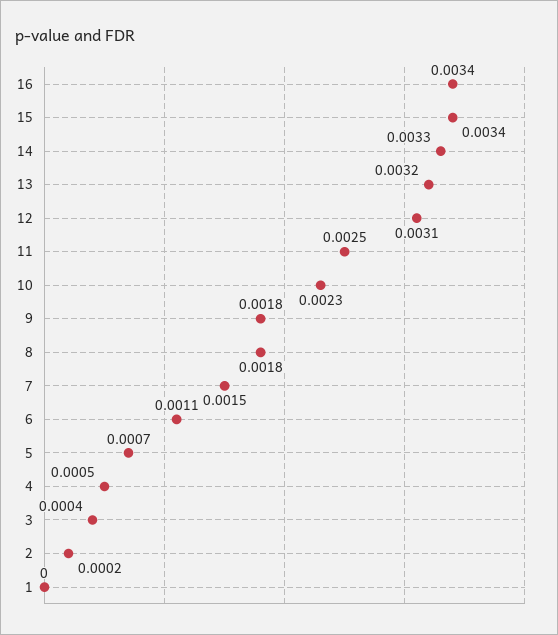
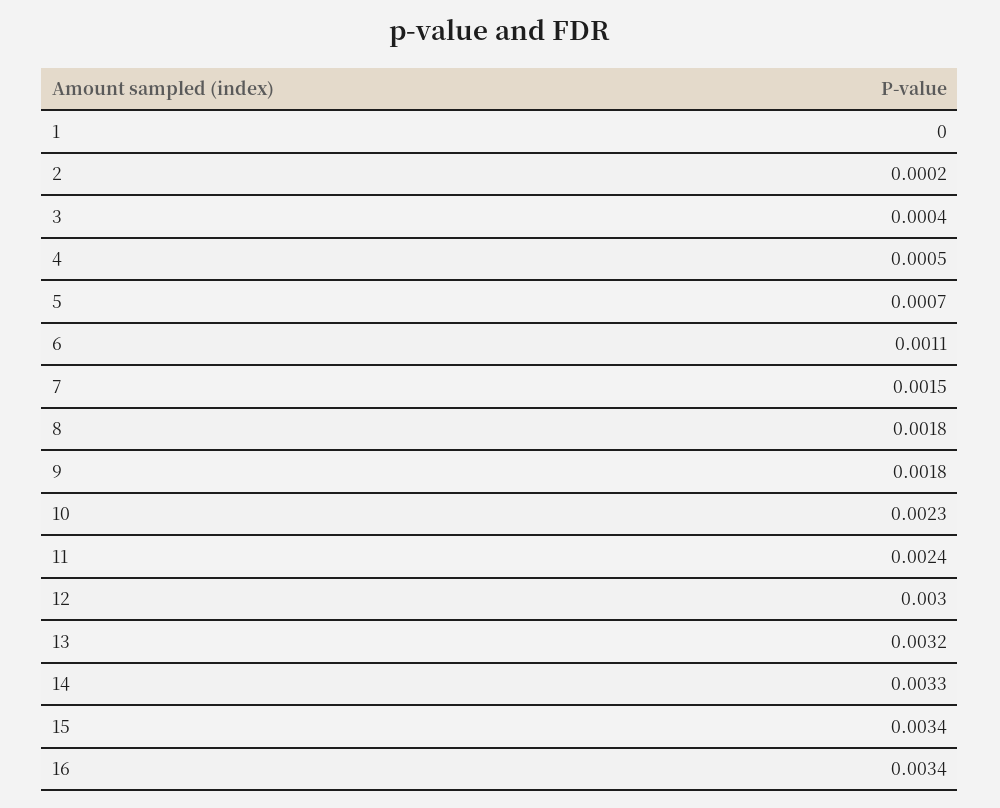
  {
    "16": 0.0034,
    "15": 0.0034,
    "14": 0.0033,
    "13": 0.0032,
-   "12": 0.0031,
+   "12": 0.003,
-   "11": 0.0025,
+   "11": 0.0024,
    "10": 0.0023,
    "9": 0.0018,
    "8": 0.0018,
    "7": 0.0015,
    "6": 0.0011,
    "5": 0.0007,
    "4": 0.0005,
    "3": 0.0004,
    "2": 0.0002,
    "1": 0
  }

